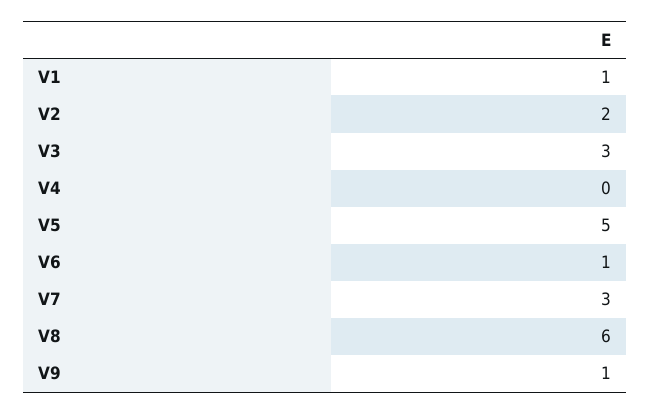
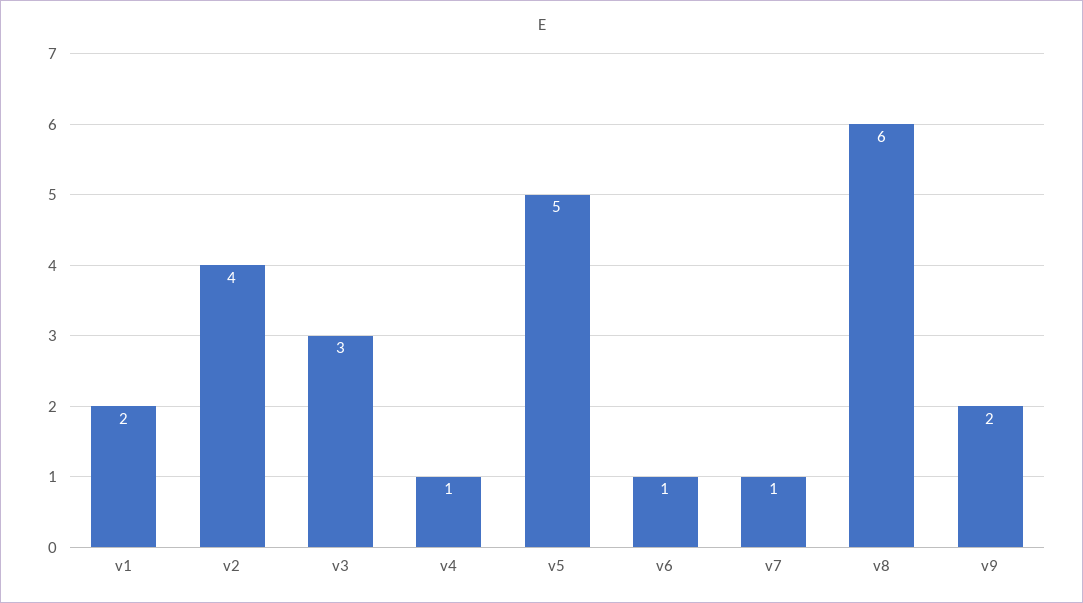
  {
-   "V1": 1,
+   "V1": 2,
-   "V2": 2,
+   "V2": 4,
    "V3": 3,
-   "V4": 0,
+   "V4": 1,
    "V5": 5,
    "V6": 1,
-   "V7": 3,
+   "V7": 1,
    "V8": 6,
-   "V9": 1
+   "V9": 2
  }

